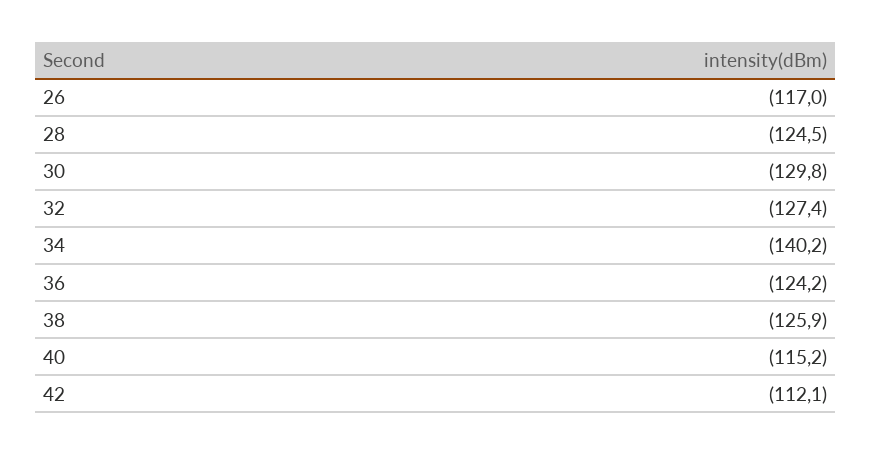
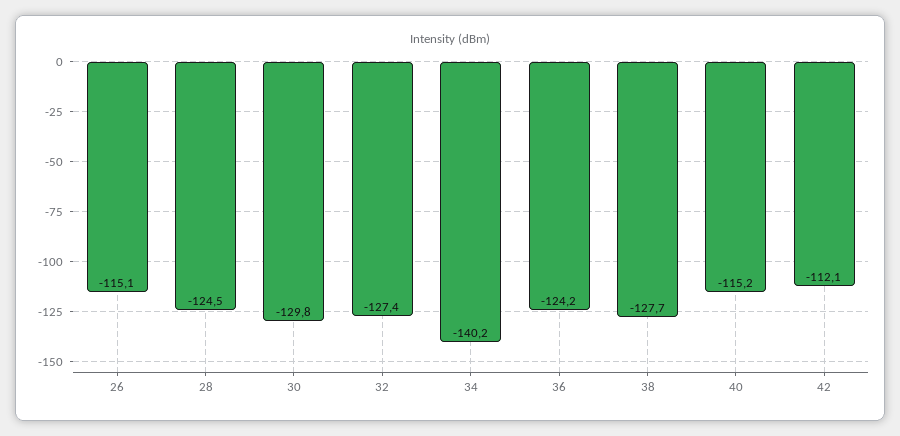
  {
-   "26": -117,
+   "26": -115.1,
    "28": -124.5,
    "30": -129.8,
    "32": -127.4,
    "34": -140.2,
    "36": -124.2,
-   "38": -125.9,
+   "38": -127.7,
    "40": -115.2,
    "42": -112.1
  }

